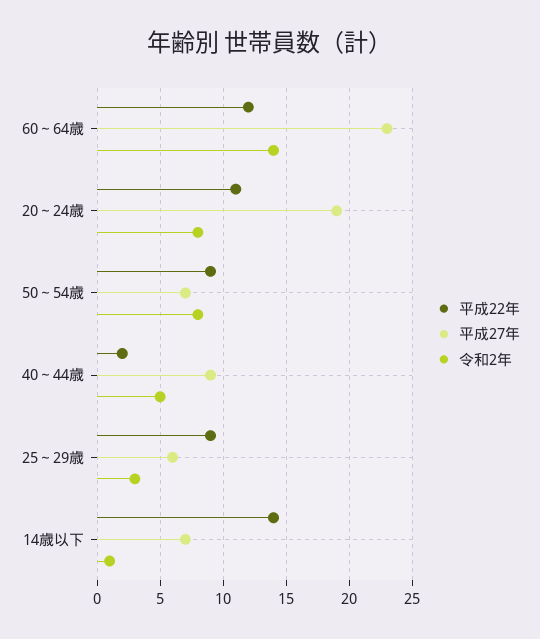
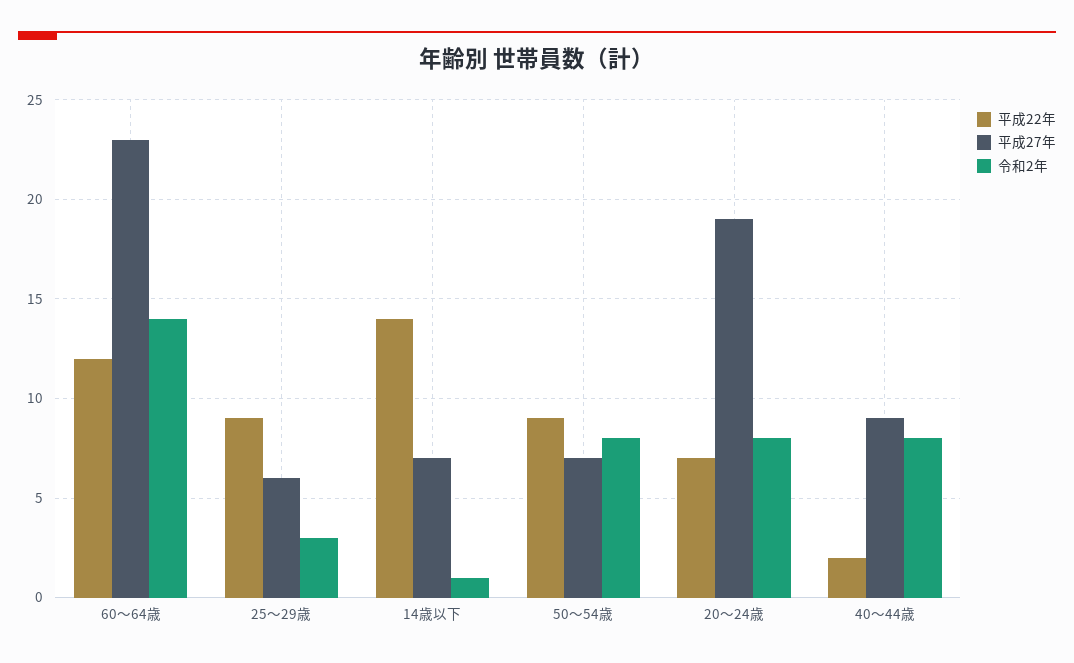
  {
    "平成22年": {
      "60～64歳": 12,
-     "20～24歳": 11,
+     "20～24歳": 7,
      "50～54歳": 9,
      "40～44歳": 2,
      "25～29歳": 9,
      "14歳以下": 14
    },
    "平成27年": {
      "60～64歳": 23,
      "20～24歳": 19,
      "50～54歳": 7,
      "40～44歳": 9,
      "25～29歳": 6,
      "14歳以下": 7
    },
    "令和2年": {
      "60～64歳": 14,
      "20～24歳": 8,
      "50～54歳": 8,
-     "40～44歳": 5,
+     "40～44歳": 8,
      "25～29歳": 3,
      "14歳以下": 1
    }
  }

